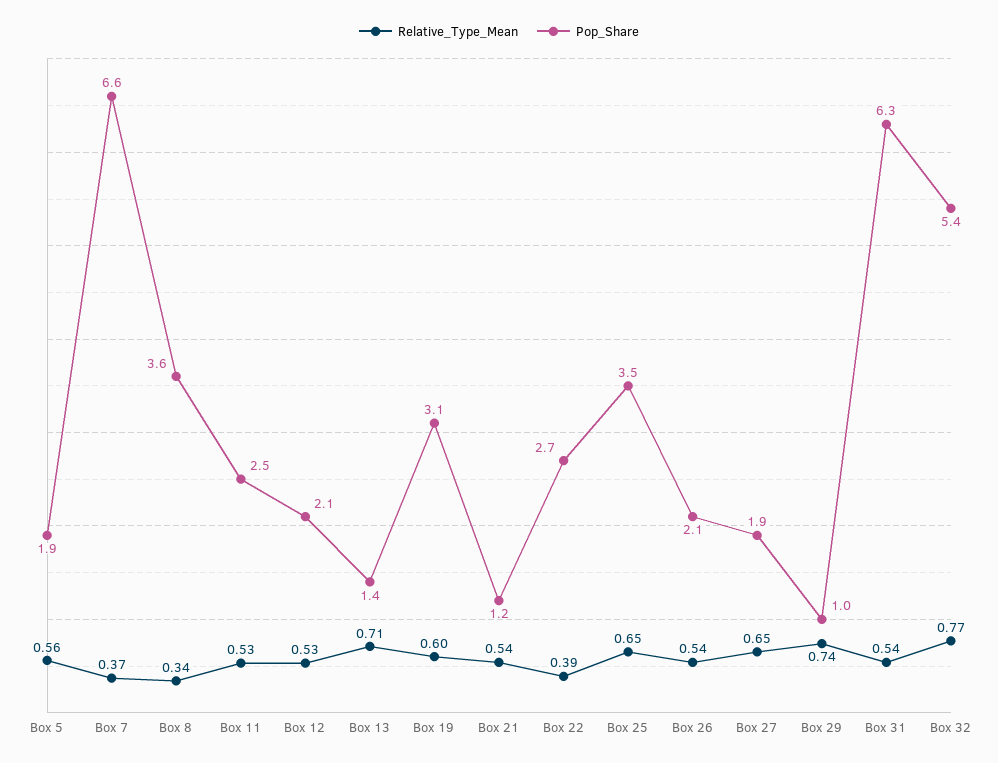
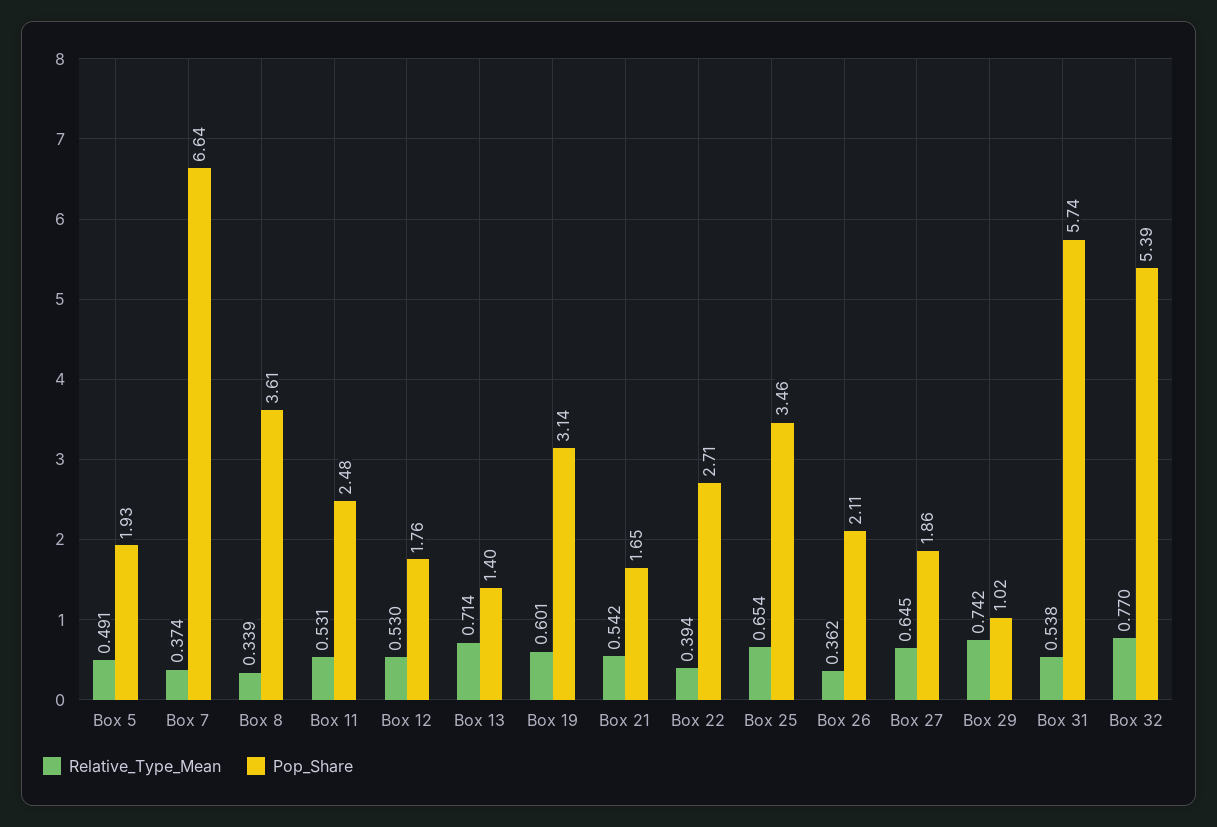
  {
    "Relative_Type_Mean": {
-     "Box 5": 0.56,
+     "Box 5": 0.491,
      "Box 7": 0.374,
      "Box 8": 0.339,
      "Box 11": 0.531,
      "Box 12": 0.53,
      "Box 13": 0.714,
      "Box 19": 0.601,
      "Box 21": 0.542,
      "Box 22": 0.394,
      "Box 25": 0.654,
-     "Box 26": 0.54,
+     "Box 26": 0.362,
      "Box 27": 0.645,
      "Box 29": 0.742,
      "Box 31": 0.538,
      "Box 32": 0.77
    },
    "Pop_Share": {
      "Box 5": 1.93,
      "Box 7": 6.64,
      "Box 8": 3.61,
      "Box 11": 2.48,
-     "Box 12": 2.1,
+     "Box 12": 1.76,
      "Box 13": 1.4,
      "Box 19": 3.14,
-     "Box 21": 1.2,
+     "Box 21": 1.65,
      "Box 22": 2.71,
      "Box 25": 3.46,
      "Box 26": 2.11,
      "Box 27": 1.86,
      "Box 29": 1.02,
-     "Box 31": 6.3,
+     "Box 31": 5.74,
      "Box 32": 5.39
    }
  }

